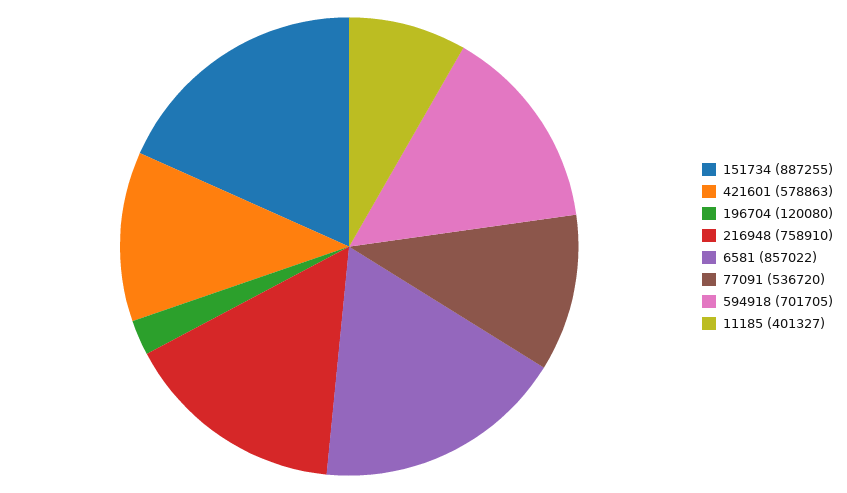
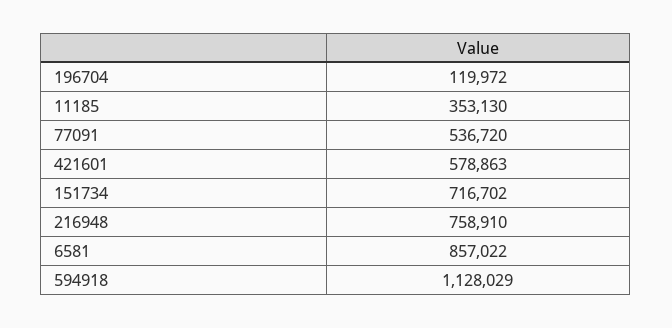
  {
-   "151734": 887255,
+   "151734": 716702,
    "421601": 578863,
-   "196704": 120080,
+   "196704": 119972,
    "216948": 758910,
    "6581": 857022,
    "77091": 536720,
-   "594918": 701705,
+   "594918": 1128029,
-   "11185": 401327
+   "11185": 353130
  }

